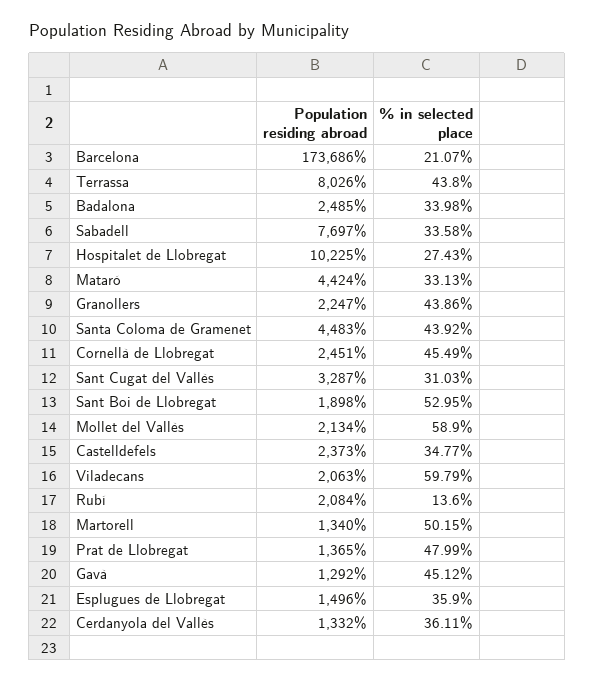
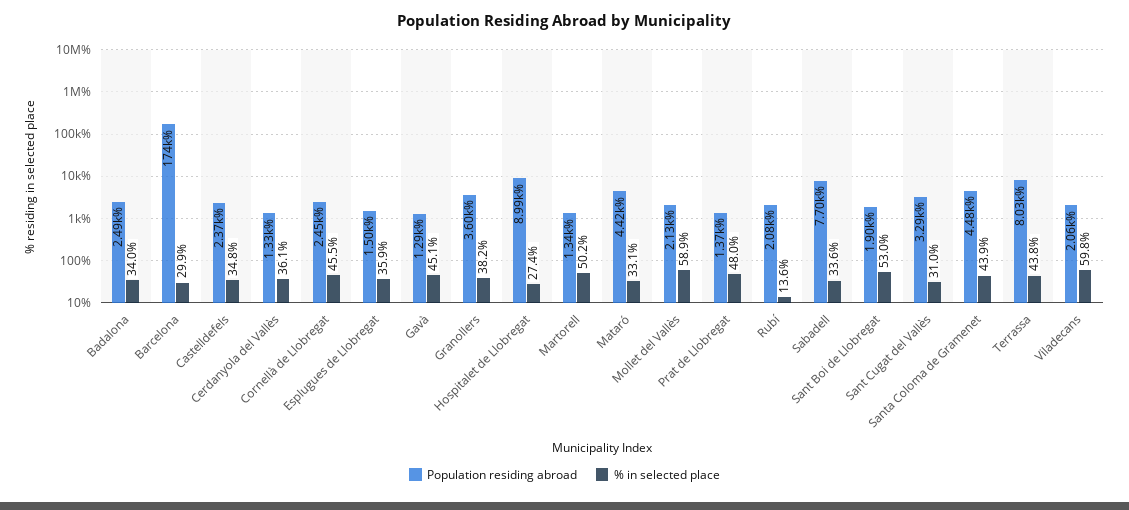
  {
    "Population residing abroad": {
      "Barcelona": 173686,
      "Terrassa": 8026,
      "Badalona": 2485,
      "Sabadell": 7697,
-     "Hospitalet de Llobregat": 10225,
+     "Hospitalet de Llobregat": 8990,
      "Mataró": 4424,
-     "Granollers": 2247,
+     "Granollers": 3600,
      "Santa Coloma de Gramenet": 4483,
      "Cornellà de Llobregat": 2451,
      "Sant Cugat del Vallès": 3287,
      "Sant Boi de Llobregat": 1898,
      "Mollet del Vallès": 2134,
      "Castelldefels": 2373,
      "Viladecans": 2063,
      "Rubí": 2084,
      "Martorell": 1340,
      "Prat de Llobregat": 1365,
      "Gavà": 1292,
      "Esplugues de Llobregat": 1496,
      "Cerdanyola del Vallès": 1332
    },
    "% in selected place": {
-     "Barcelona": 21.07,
+     "Barcelona": 29.9,
      "Terrassa": 43.8,
      "Badalona": 33.98,
      "Sabadell": 33.58,
      "Hospitalet de Llobregat": 27.43,
      "Mataró": 33.13,
-     "Granollers": 43.86,
+     "Granollers": 38.2,
      "Santa Coloma de Gramenet": 43.92,
      "Cornellà de Llobregat": 45.49,
      "Sant Cugat del Vallès": 31.03,
      "Sant Boi de Llobregat": 52.95,
      "Mollet del Vallès": 58.9,
      "Castelldefels": 34.77,
      "Viladecans": 59.79,
      "Rubí": 13.6,
      "Martorell": 50.15,
      "Prat de Llobregat": 47.99,
      "Gavà": 45.12,
      "Esplugues de Llobregat": 35.9,
      "Cerdanyola del Vallès": 36.11
    }
  }

